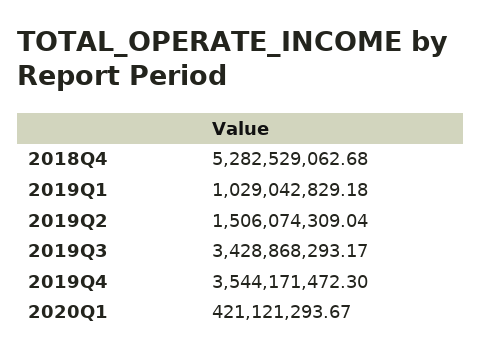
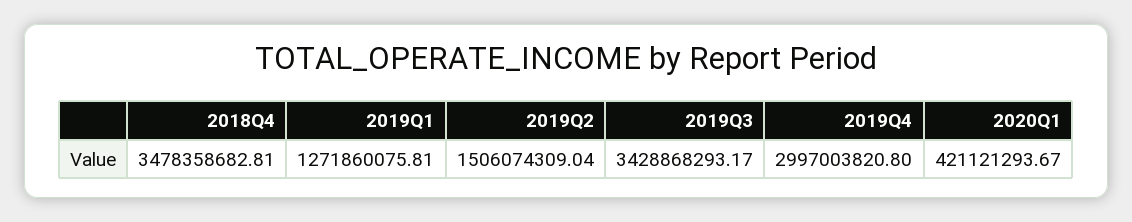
  {
-   "2018Q4": 5282529062.68,
+   "2018Q4": 3478358682.81,
-   "2019Q1": 1029042829.18,
+   "2019Q1": 1271860075.81,
    "2019Q2": 1506074309.04,
    "2019Q3": 3428868293.17,
-   "2019Q4": 3544171472.3,
+   "2019Q4": 2997003820.8,
    "2020Q1": 421121293.67
  }

